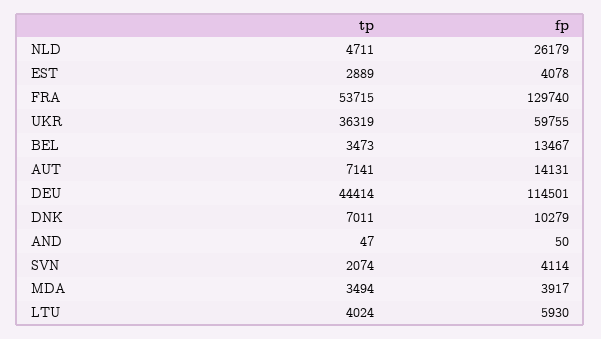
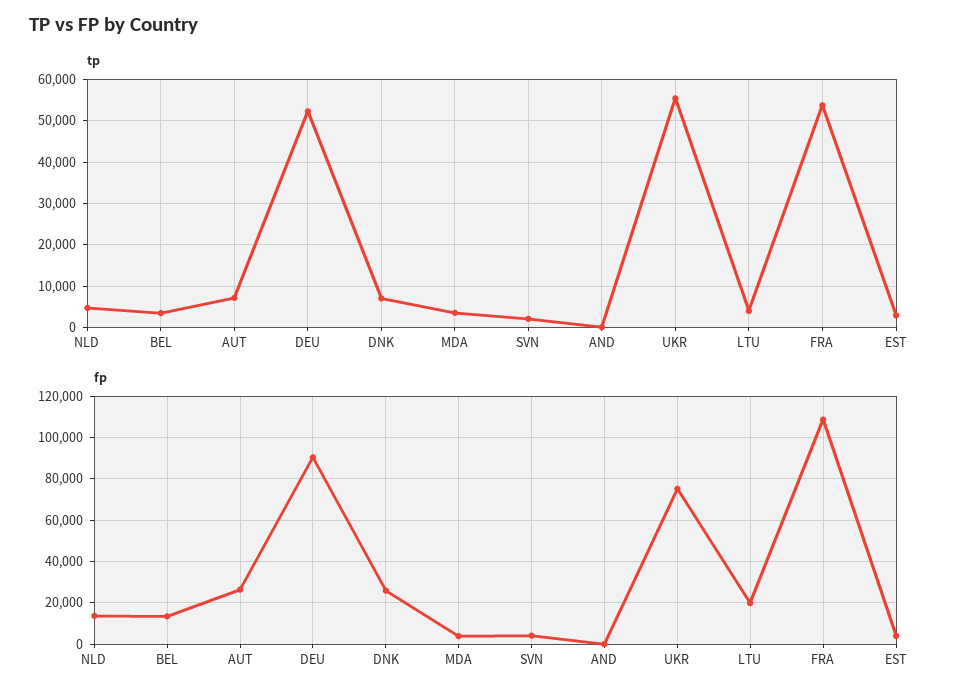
  {
    "tp": {
      "NLD": 4711,
      "EST": 2889,
      "FRA": 53715,
-     "UKR": 36319,
+     "UKR": 56000,
      "BEL": 3473,
      "AUT": 7141,
-     "DEU": 44414,
+     "DEU": 52000,
      "DNK": 7011,
      "AND": 47,
      "SVN": 2074,
      "MDA": 3494,
      "LTU": 4024
    },
    "fp": {
-     "NLD": 26179,
+     "NLD": 15000,
      "EST": 4078,
-     "FRA": 129740,
+     "FRA": 110000,
-     "UKR": 59755,
+     "UKR": 75000,
      "BEL": 13467,
-     "AUT": 14131,
+     "AUT": 25000,
-     "DEU": 114501,
+     "DEU": 90000,
-     "DNK": 10279,
+     "DNK": 25000,
      "AND": 50,
      "SVN": 4114,
      "MDA": 3917,
-     "LTU": 5930
+     "LTU": 20000
    }
  }

